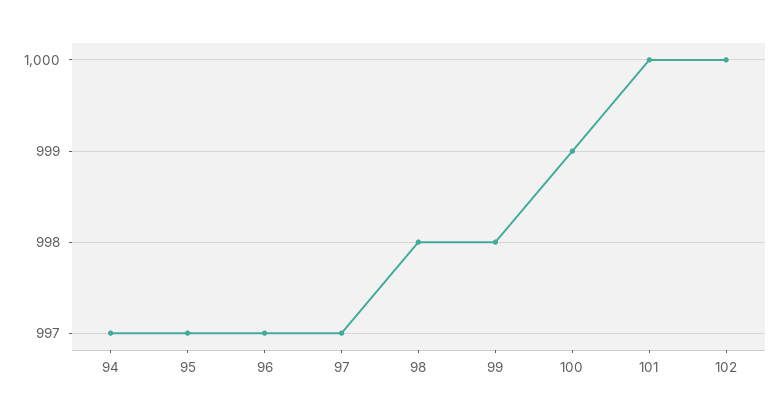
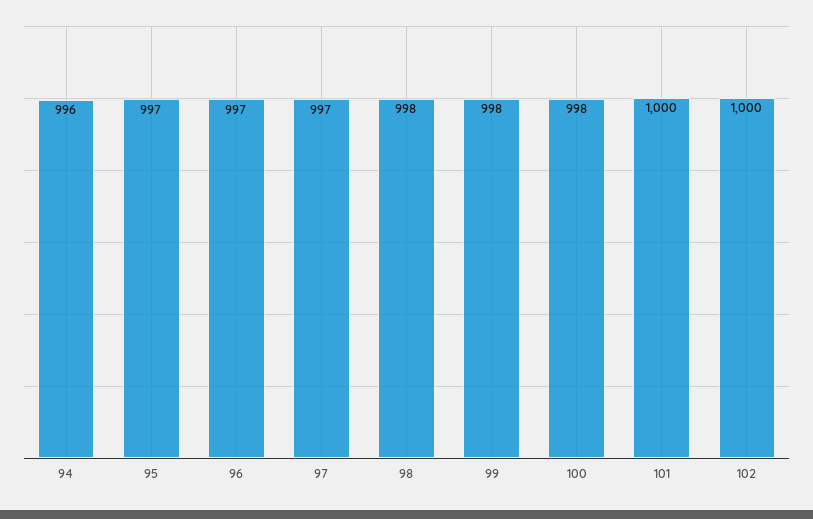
  {
-   "94": 997,
+   "94": 996,
    "95": 997,
    "96": 997,
    "97": 997,
    "98": 998,
    "99": 998,
-   "100": 999,
+   "100": 998,
    "101": 1000,
    "102": 1000
  }

